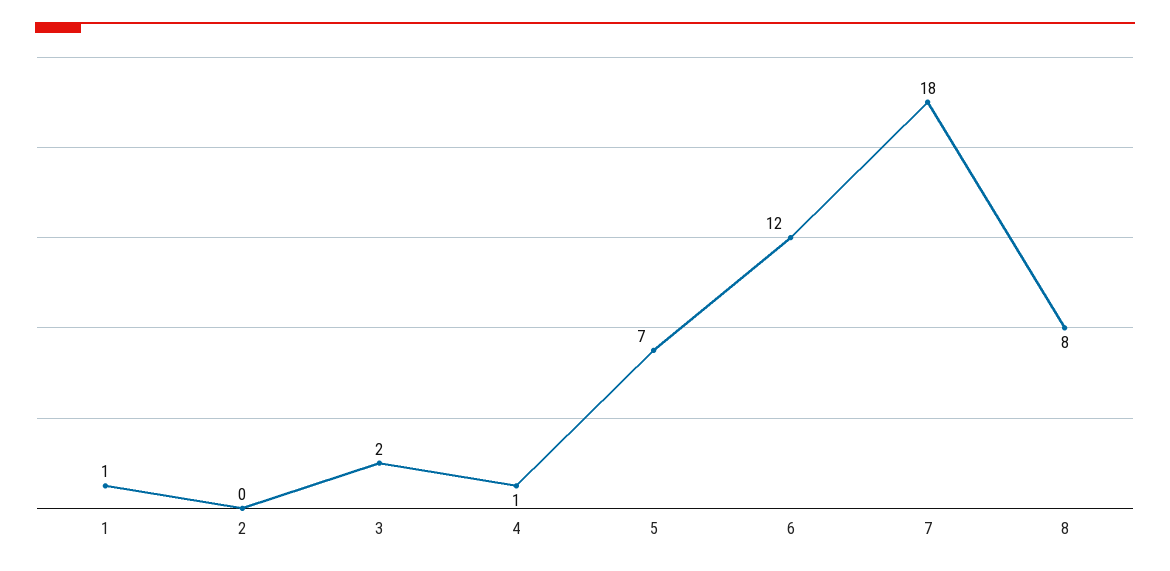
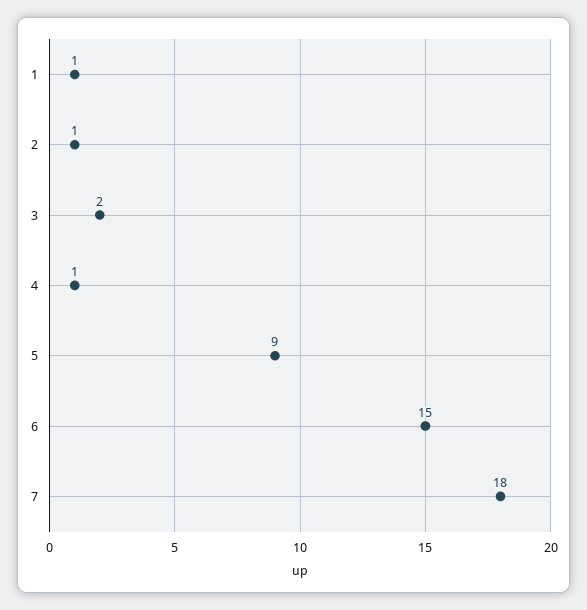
  {
    "1": 1,
-   "2": 0,
+   "2": 1,
    "3": 2,
    "4": 1,
-   "5": 7,
+   "5": 9,
-   "6": 12,
+   "6": 15,
-   "7": 18,
+   "7": 18
-   "8": 8
  }

